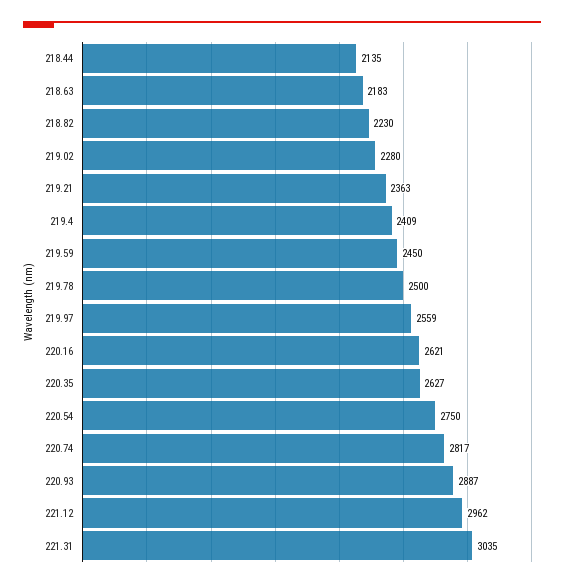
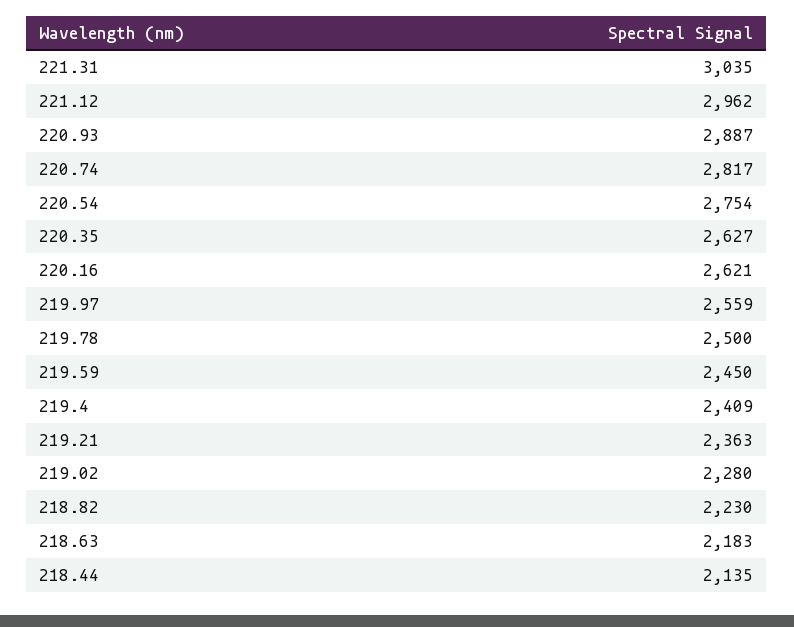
  {
    "218.44": 2135,
    "218.63": 2183,
    "218.82": 2230,
    "219.02": 2280,
    "219.21": 2363,
    "219.4": 2409,
    "219.59": 2450,
    "219.78": 2500,
    "219.97": 2559,
    "220.16": 2621,
    "220.35": 2627,
-   "220.54": 2750,
+   "220.54": 2754,
    "220.74": 2817,
    "220.93": 2887,
    "221.12": 2962,
    "221.31": 3035
  }

